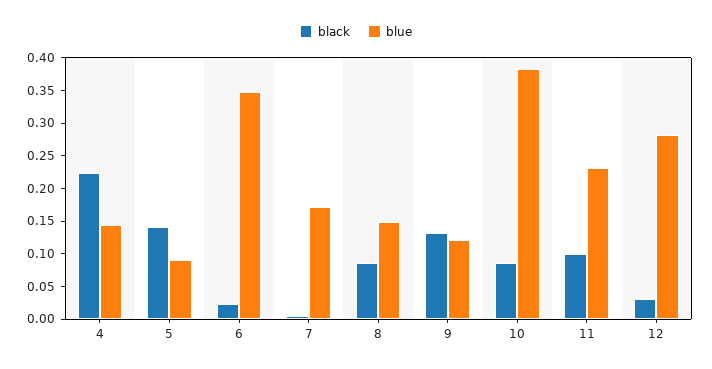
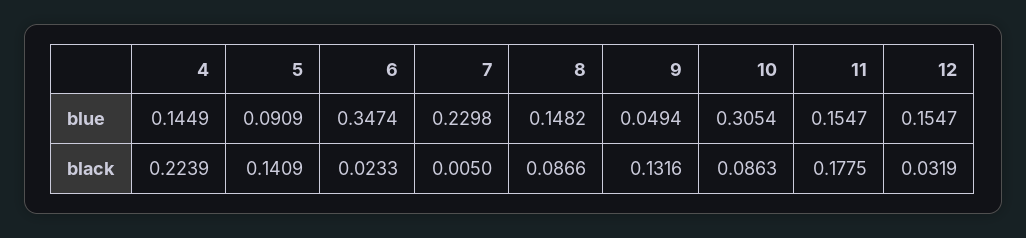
  {
    "black": {
      "4": 0.2239,
      "5": 0.1409,
      "6": 0.0233,
      "7": 0.005,
      "8": 0.0866,
      "9": 0.1316,
      "10": 0.0863,
-     "11": 0.1,
+     "11": 0.1775,
      "12": 0.0319
    },
    "blue": {
      "4": 0.1449,
      "5": 0.0909,
      "6": 0.3474,
-     "7": 0.175,
+     "7": 0.2298,
      "8": 0.1482,
-     "9": 0.125,
+     "9": 0.0494,
-     "10": 0.375,
+     "10": 0.3054,
-     "11": 0.225,
+     "11": 0.1547,
-     "12": 0.275
+     "12": 0.1547
    }
  }

